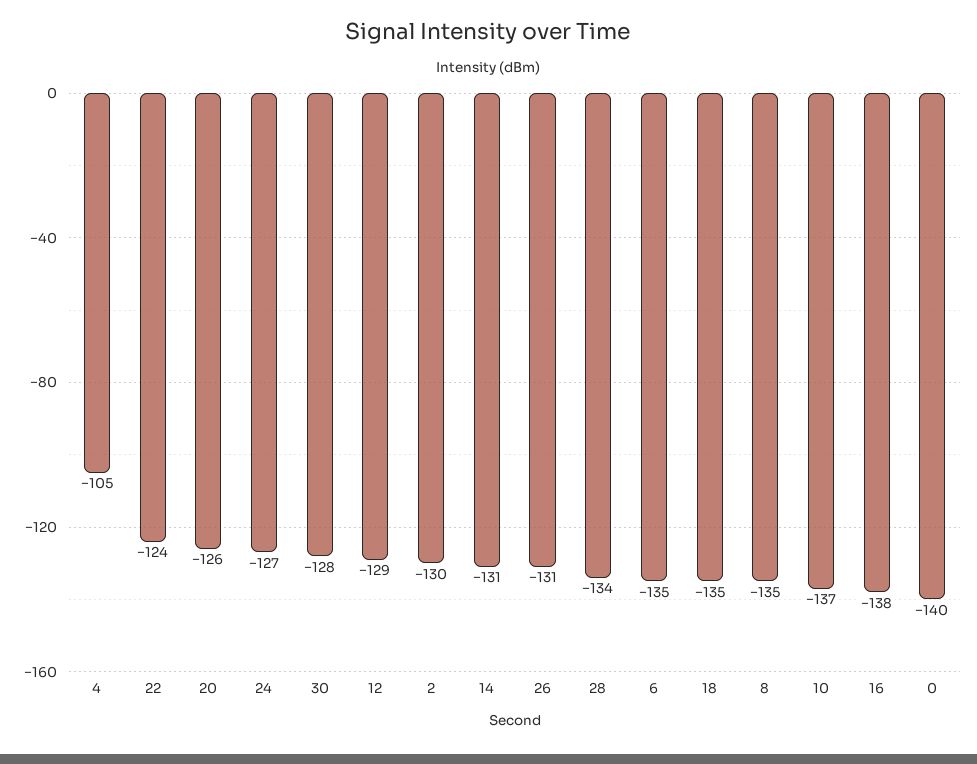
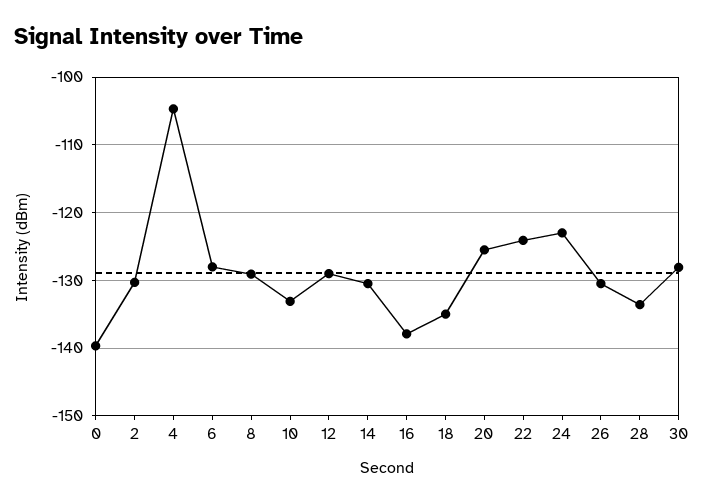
  {
    "4": -105,
    "22": -124,
    "20": -126,
-   "24": -127,
+   "24": -123,
    "30": -128,
    "12": -129,
    "2": -130,
    "14": -131,
    "26": -131,
    "28": -134,
-   "6": -135,
+   "6": -128,
    "18": -135,
-   "8": -135,
+   "8": -129,
-   "10": -137,
+   "10": -133,
    "16": -138,
    "0": -140
  }

